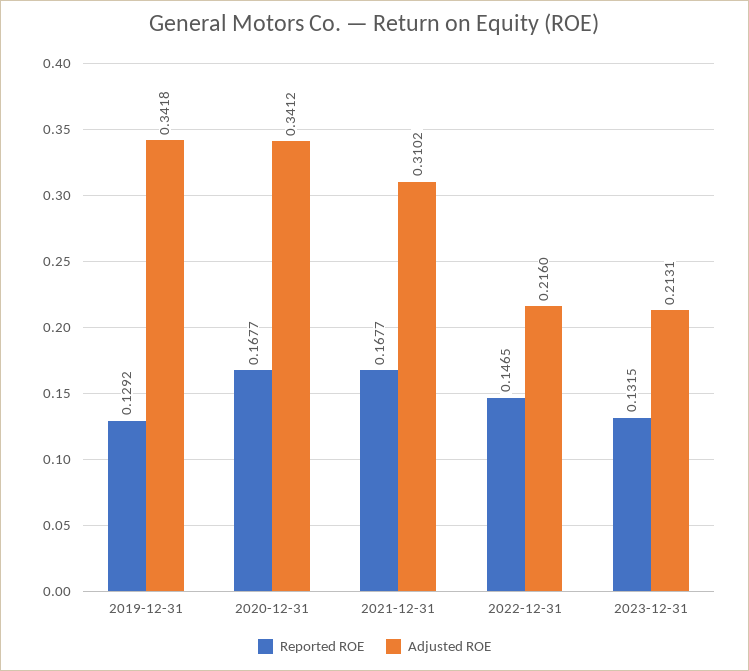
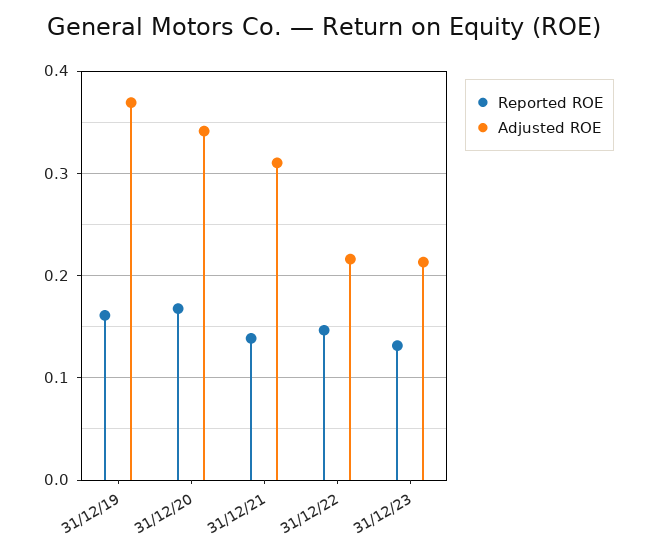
  {
    "Reported ROE": {
-     "2019-12-31": 0.1292,
+     "2019-12-31": 0.16,
      "2020-12-31": 0.1677,
-     "2021-12-31": 0.1677,
+     "2021-12-31": 0.14,
      "2022-12-31": 0.1465,
      "2023-12-31": 0.1315
    },
    "Adjusted ROE": {
-     "2019-12-31": 0.3418,
+     "2019-12-31": 0.37,
      "2020-12-31": 0.3412,
      "2021-12-31": 0.3102,
      "2022-12-31": 0.216,
      "2023-12-31": 0.2131
    }
  }

